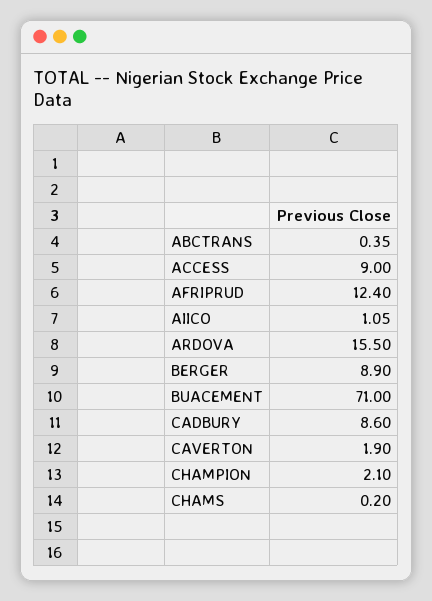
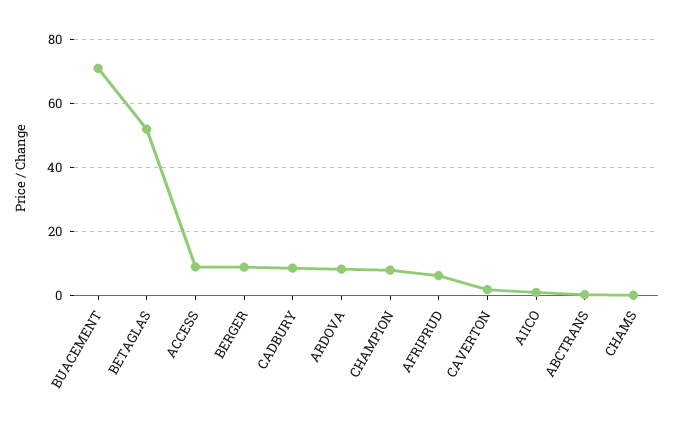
  {
    "ABCTRANS": 0.35,
    "ACCESS": 9,
-   "AFRIPRUD": 12.4,
+   "AFRIPRUD": 6,
    "AIICO": 1.05,
-   "ARDOVA": 15.5,
+   "ARDOVA": 8,
    "BERGER": 8.9,
    "BUACEMENT": 71,
    "CADBURY": 8.6,
    "CAVERTON": 1.9,
-   "CHAMPION": 2.1,
+   "CHAMPION": 8,
-   "CHAMS": 0.2
+   "CHAMS": 0.2,
+   "BETAGLAS": 52
  }

